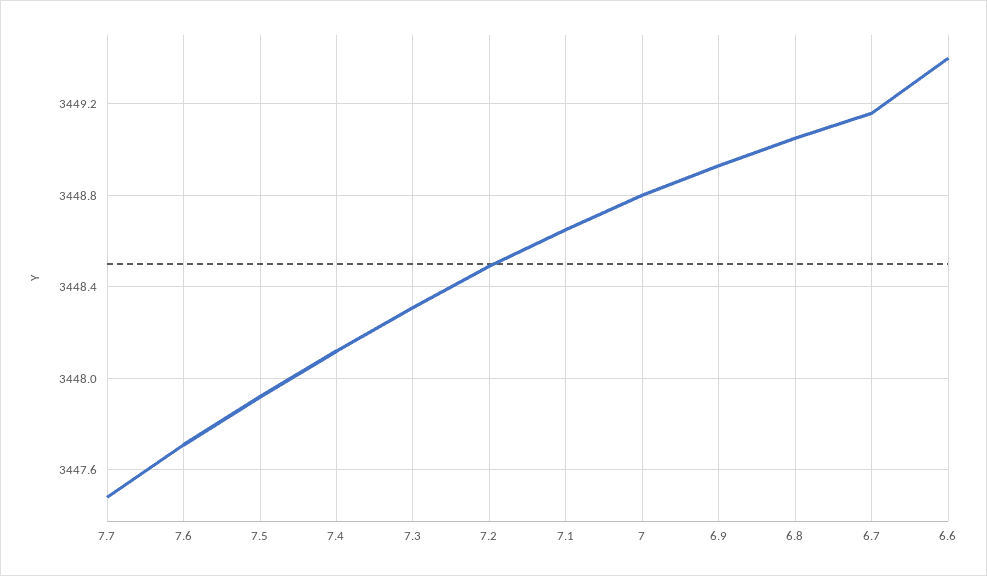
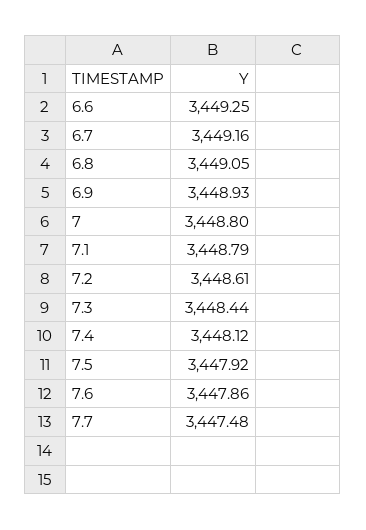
  {
    "7.7": 3447.48,
-   "7.6": 3447.7,
+   "7.6": 3447.86,
    "7.5": 3447.92,
    "7.4": 3448.12,
-   "7.3": 3448.3,
+   "7.3": 3448.44,
-   "7.2": 3448.5,
+   "7.2": 3448.61,
-   "7.1": 3448.65,
+   "7.1": 3448.79,
    "7": 3448.8,
    "6.9": 3448.93,
    "6.8": 3449.05,
    "6.7": 3449.16,
-   "6.6": 3449.4
+   "6.6": 3449.25
  }

